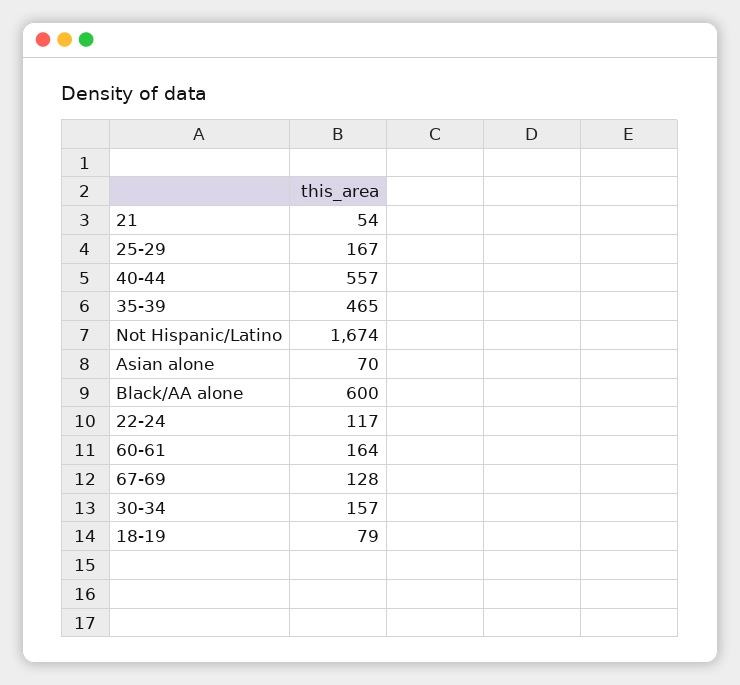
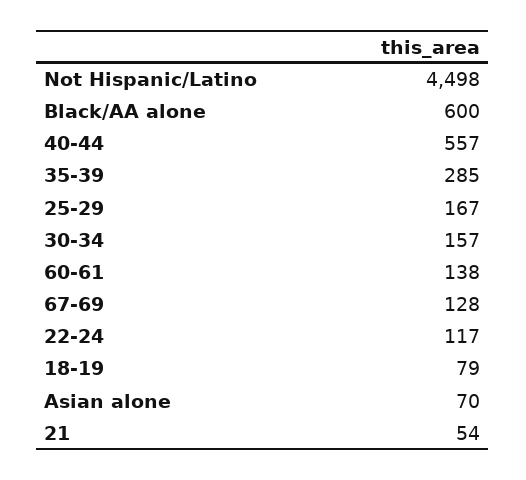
  {
    "21": 54,
    "25-29": 167,
    "40-44": 557,
-   "35-39": 465,
+   "35-39": 285,
-   "Not Hispanic/Latino": 1674,
+   "Not Hispanic/Latino": 4498,
    "Asian alone": 70,
    "Black/AA alone": 600,
    "22-24": 117,
-   "60-61": 164,
+   "60-61": 138,
    "67-69": 128,
    "30-34": 157,
    "18-19": 79
  }

